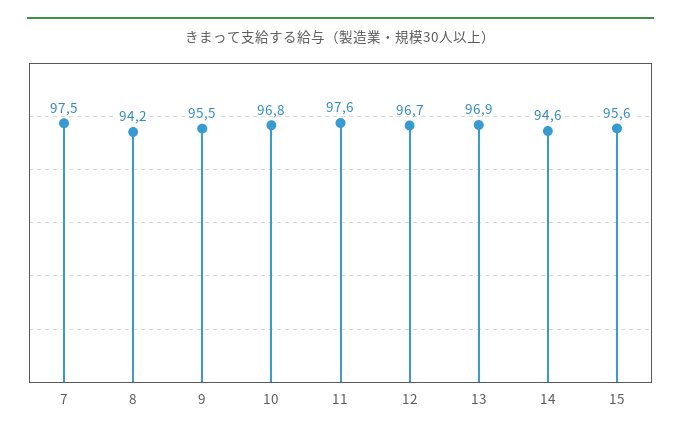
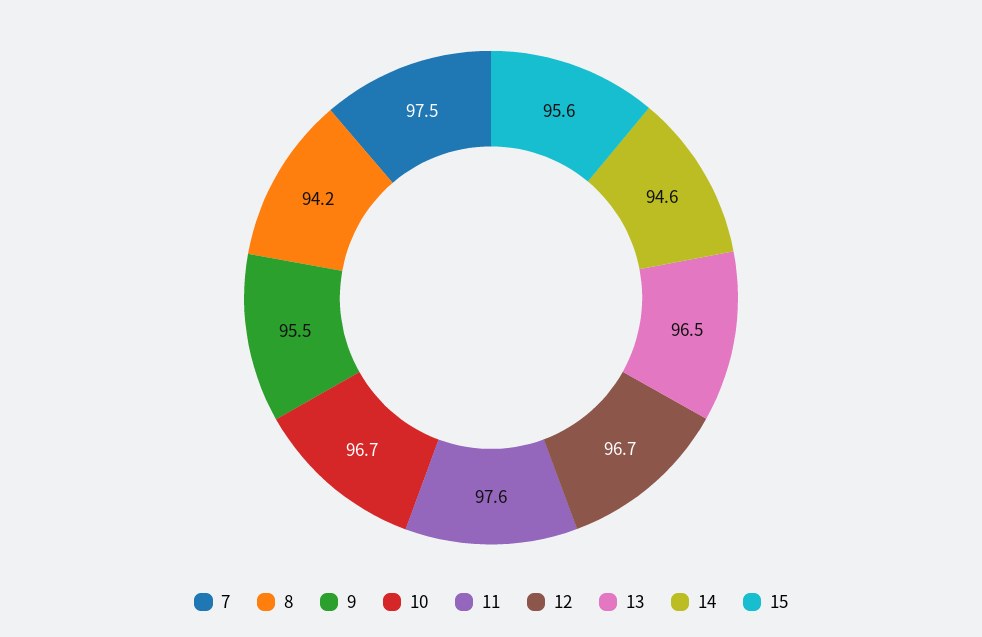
  {
    "7": 97.5,
    "8": 94.2,
    "9": 95.5,
-   "10": 96.8,
+   "10": 96.7,
    "11": 97.6,
    "12": 96.7,
-   "13": 96.9,
+   "13": 96.5,
    "14": 94.6,
    "15": 95.6
  }

